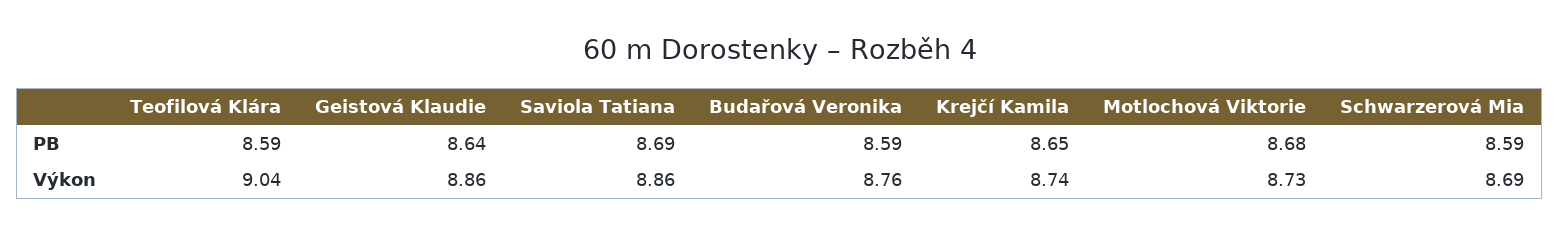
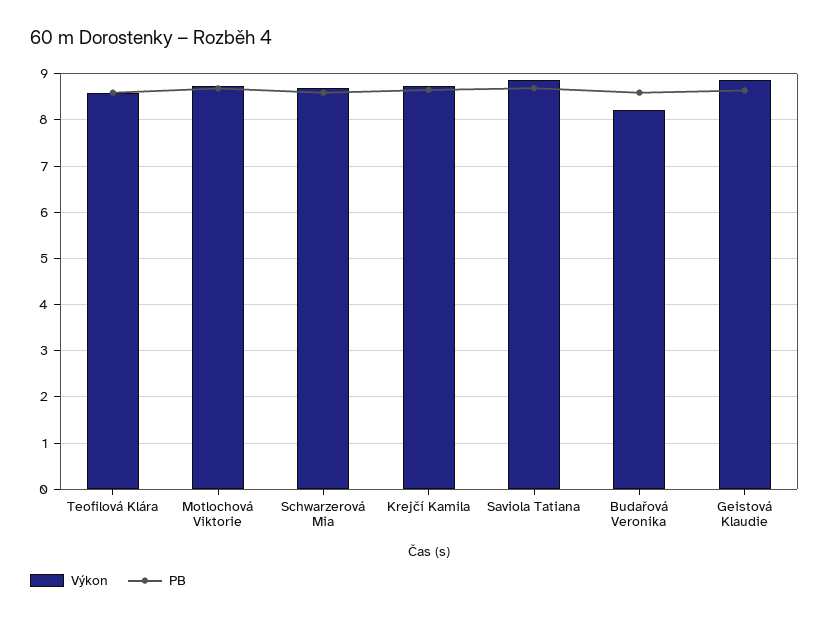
  {
    "PB": {
      "Teofilová Klára": 8.59,
      "Geistová Klaudie": 8.64,
      "Saviola Tatiana": 8.69,
      "Budařová Veronika": 8.59,
      "Krejčí Kamila": 8.65,
      "Motlochová Viktorie": 8.68,
      "Schwarzerová Mia": 8.59
    },
    "Výkon": {
-     "Teofilová Klára": 9.04,
+     "Teofilová Klára": 8.6,
      "Geistová Klaudie": 8.86,
      "Saviola Tatiana": 8.86,
-     "Budařová Veronika": 8.76,
+     "Budařová Veronika": 8.2,
      "Krejčí Kamila": 8.74,
      "Motlochová Viktorie": 8.73,
      "Schwarzerová Mia": 8.69
    }
  }

